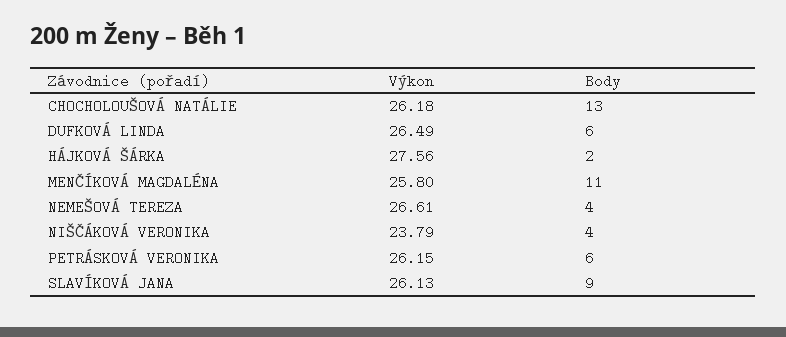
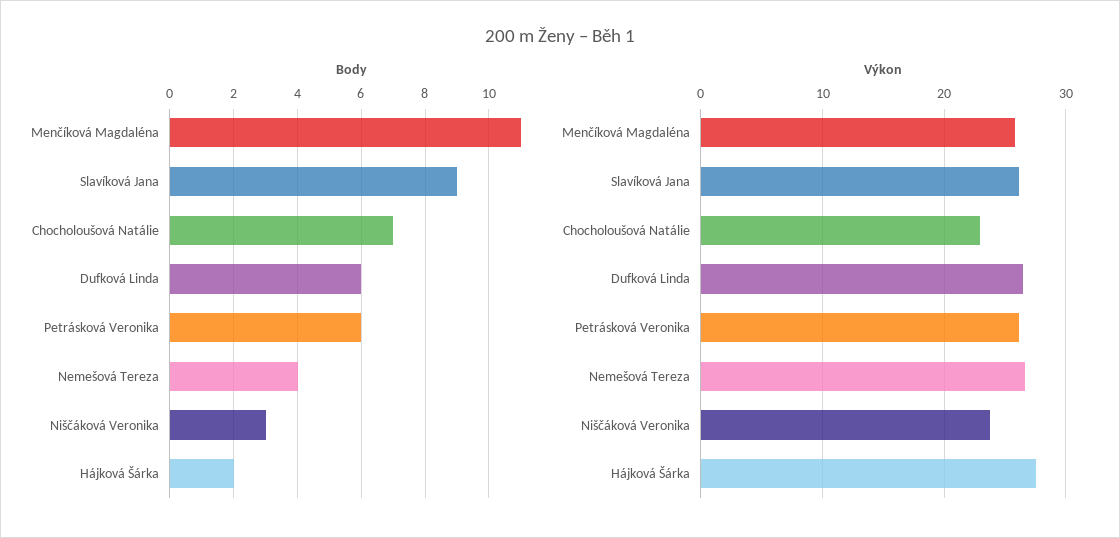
  {
    "Výkon": {
-     "CHOCHOLOUŠOVÁ NATÁLIE": 26.18,
+     "CHOCHOLOUŠOVÁ NATÁLIE": 23,
      "DUFKOVÁ LINDA": 26.49,
      "HÁJKOVÁ ŠÁRKA": 27.56,
      "MENČÍKOVÁ MAGDALÉNA": 25.8,
      "NEMEŠOVÁ TEREZA": 26.61,
      "NIŠČÁKOVÁ VERONIKA": 23.79,
      "PETRÁSKOVÁ VERONIKA": 26.15,
      "SLAVÍKOVÁ JANA": 26.13
    },
    "Body": {
-     "CHOCHOLOUŠOVÁ NATÁLIE": 13,
+     "CHOCHOLOUŠOVÁ NATÁLIE": 7,
      "DUFKOVÁ LINDA": 6,
      "HÁJKOVÁ ŠÁRKA": 2,
      "MENČÍKOVÁ MAGDALÉNA": 11,
      "NEMEŠOVÁ TEREZA": 4,
-     "NIŠČÁKOVÁ VERONIKA": 4,
+     "NIŠČÁKOVÁ VERONIKA": 3,
      "PETRÁSKOVÁ VERONIKA": 6,
      "SLAVÍKOVÁ JANA": 9
    }
  }

